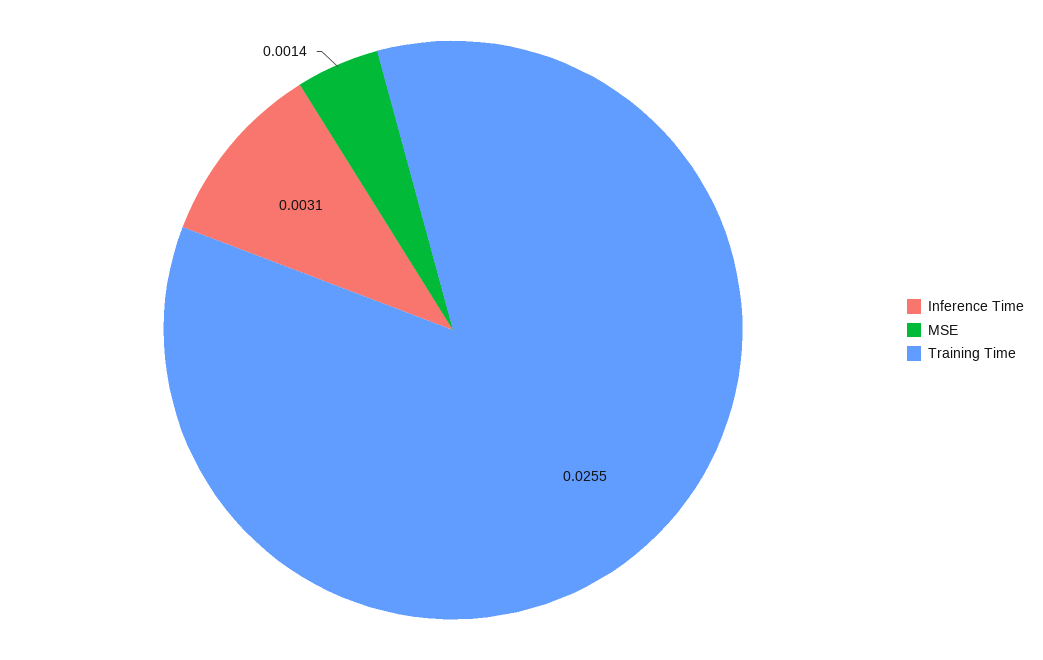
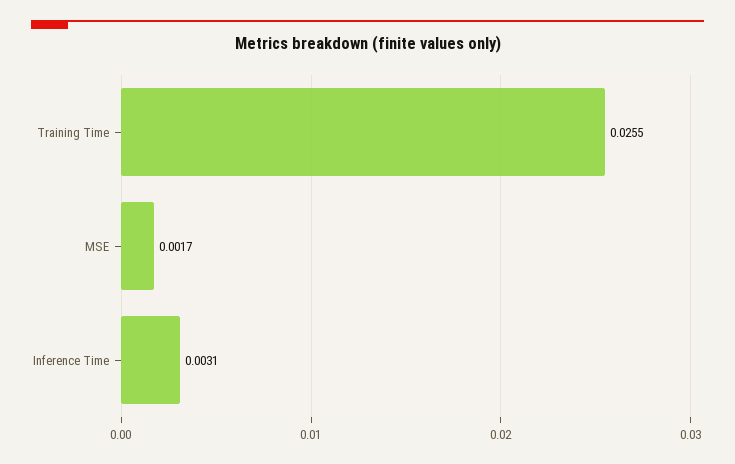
  {
    "Inference Time": 0.0031,
-   "MSE": 0.0014,
+   "MSE": 0.0017,
    "Training Time": 0.0255
  }

